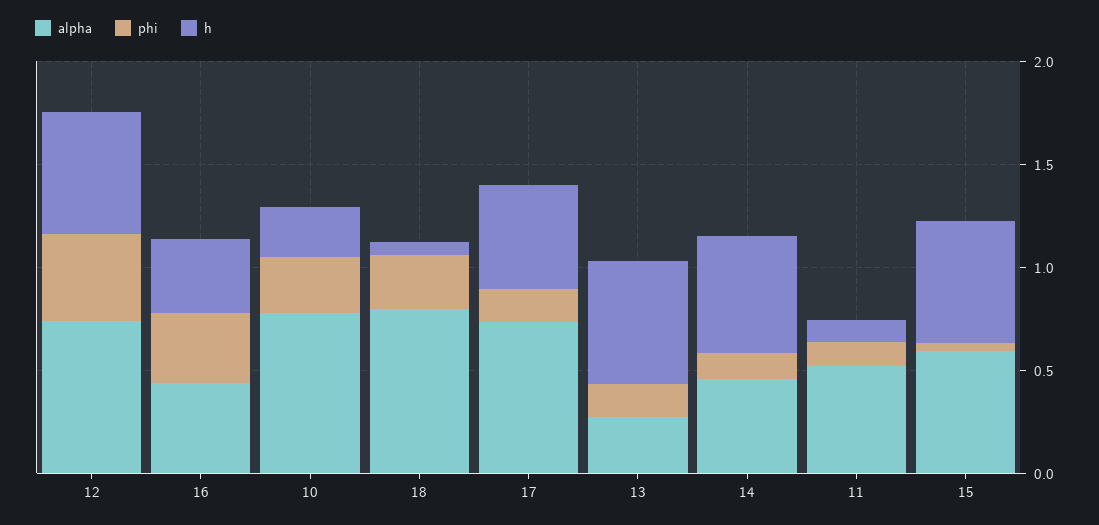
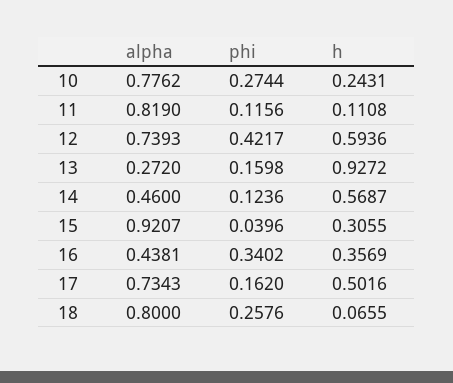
  {
    "alpha": {
      "12": 0.7393,
      "16": 0.4381,
      "10": 0.7762,
      "18": 0.8,
      "17": 0.7343,
      "13": 0.272,
      "14": 0.46,
-     "11": 0.5,
+     "11": 0.819,
-     "15": 0.6
+     "15": 0.9207
    },
    "phi": {
      "12": 0.4217,
      "16": 0.3402,
      "10": 0.2744,
      "18": 0.2576,
      "17": 0.162,
      "13": 0.1598,
      "14": 0.1236,
      "11": 0.1156,
      "15": 0.0396
    },
    "h": {
      "12": 0.5936,
      "16": 0.3569,
      "10": 0.2431,
      "18": 0.0655,
      "17": 0.5016,
-     "13": 0.6,
+     "13": 0.9272,
      "14": 0.5687,
      "11": 0.1108,
-     "15": 0.6
+     "15": 0.3055
    }
  }

